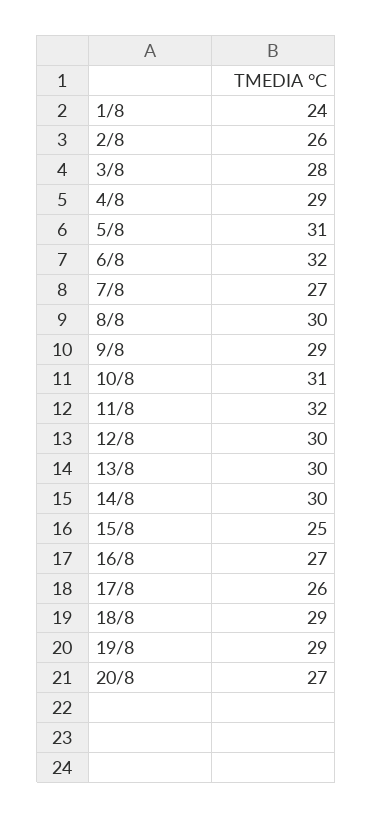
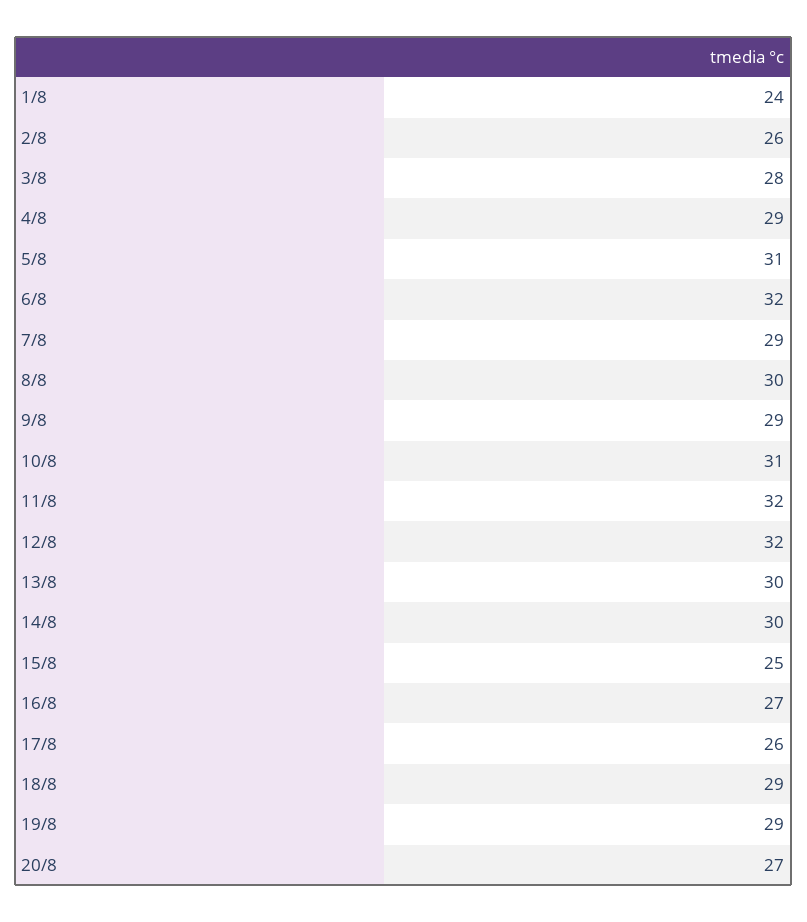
  {
    "1/8": 24,
    "2/8": 26,
    "3/8": 28,
    "4/8": 29,
    "5/8": 31,
    "6/8": 32,
-   "7/8": 27,
+   "7/8": 29,
    "8/8": 30,
    "9/8": 29,
    "10/8": 31,
    "11/8": 32,
-   "12/8": 30,
+   "12/8": 32,
    "13/8": 30,
    "14/8": 30,
    "15/8": 25,
    "16/8": 27,
    "17/8": 26,
    "18/8": 29,
    "19/8": 29,
    "20/8": 27
  }

